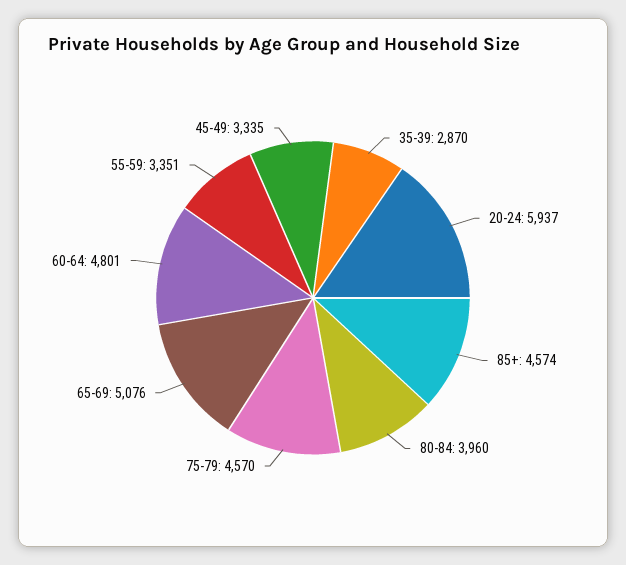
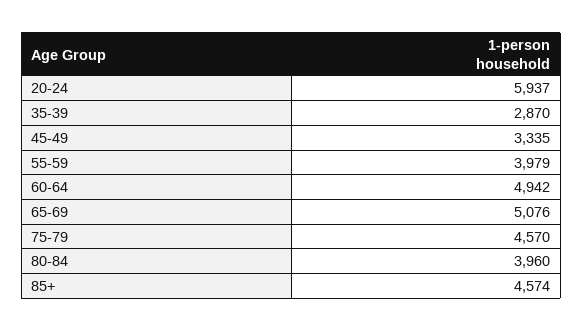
  {
    "35-39": 2870,
    "20-24": 5937,
    "85+": 4574,
    "80-84": 3960,
    "75-79": 4570,
    "65-69": 5076,
-   "60-64": 4801,
+   "60-64": 4942,
-   "55-59": 3351,
+   "55-59": 3979,
    "45-49": 3335
  }

